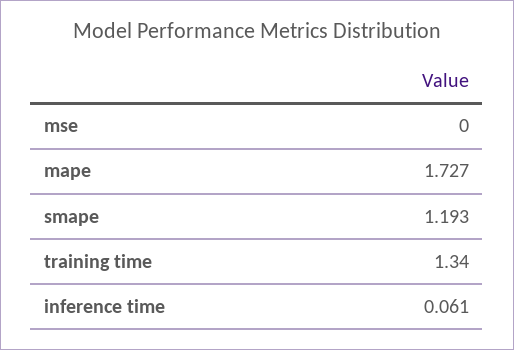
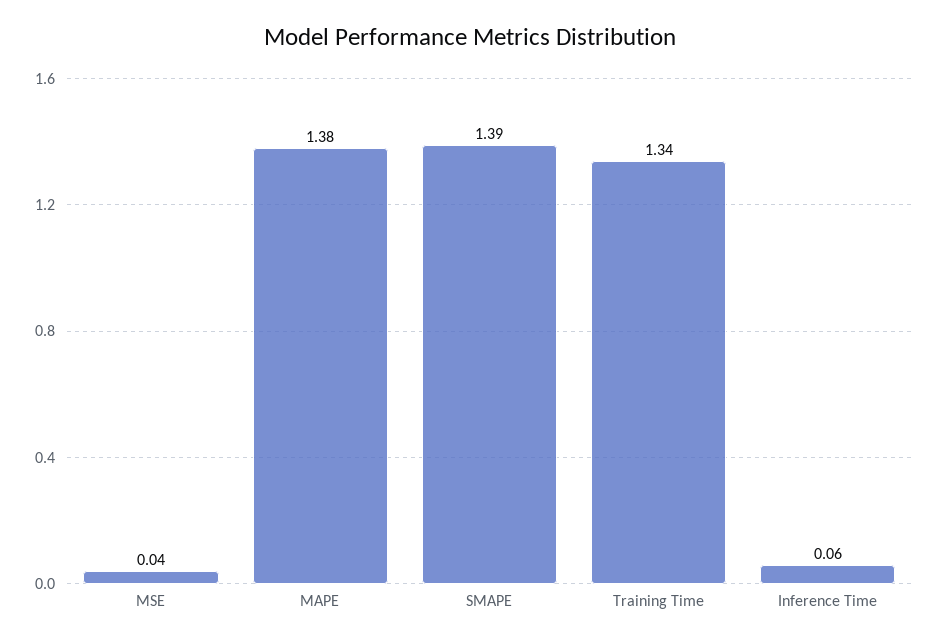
  {
-   "mse": 0,
+   "mse": 0.04,
-   "mape": 1.727,
+   "mape": 1.38,
-   "smape": 1.193,
+   "smape": 1.39,
    "training time": 1.34,
    "inference time": 0.061
  }

